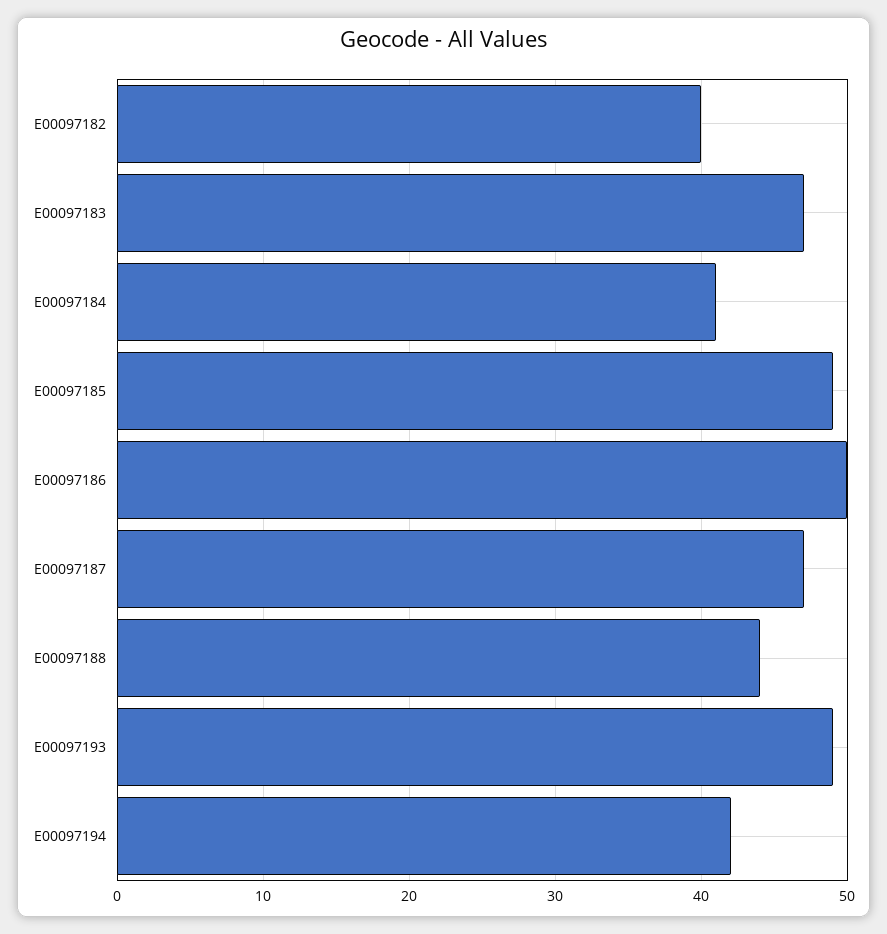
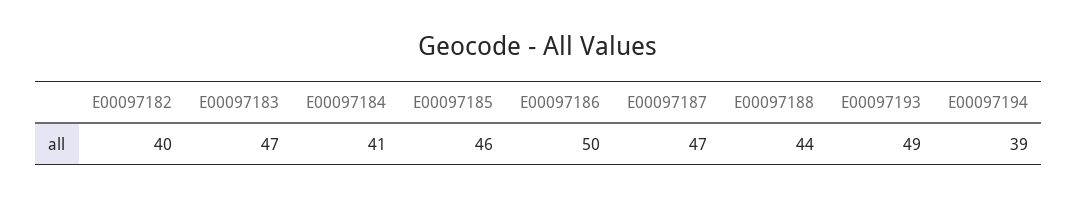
  {
    "E00097182": 40,
    "E00097183": 47,
    "E00097184": 41,
-   "E00097185": 49,
+   "E00097185": 46,
    "E00097186": 50,
    "E00097187": 47,
    "E00097188": 44,
    "E00097193": 49,
-   "E00097194": 42
+   "E00097194": 39
  }

